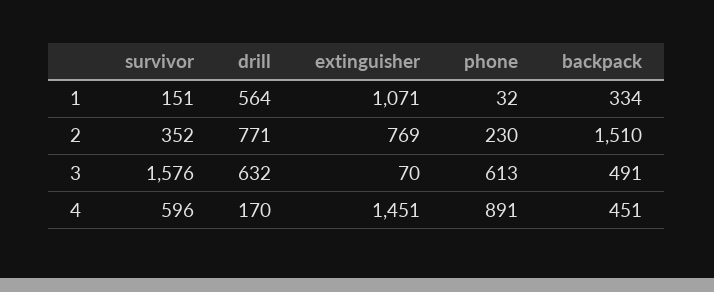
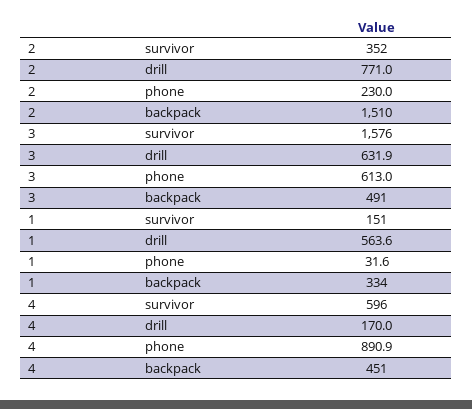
  {
    "survivor": {
      "1": 151,
      "2": 352,
      "3": 1576,
      "4": 596
    },
    "drill": {
      "1": 563.6,
      "2": 771,
      "3": 631.9,
      "4": 170
    },
-   "extinguisher": {
-     "1": 1071,
-     "2": 769,
-     "3": 70,
-     "4": 1451
-   },
    "phone": {
      "1": 31.6,
      "2": 230,
      "3": 613,
      "4": 890.9
    },
    "backpack": {
      "1": 334,
      "2": 1510,
      "3": 491,
      "4": 451
    }
  }

